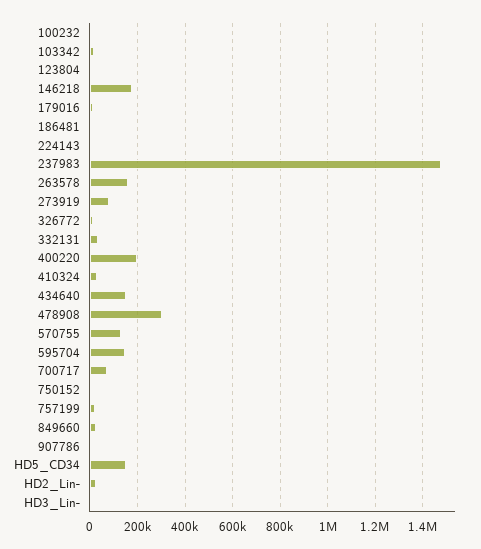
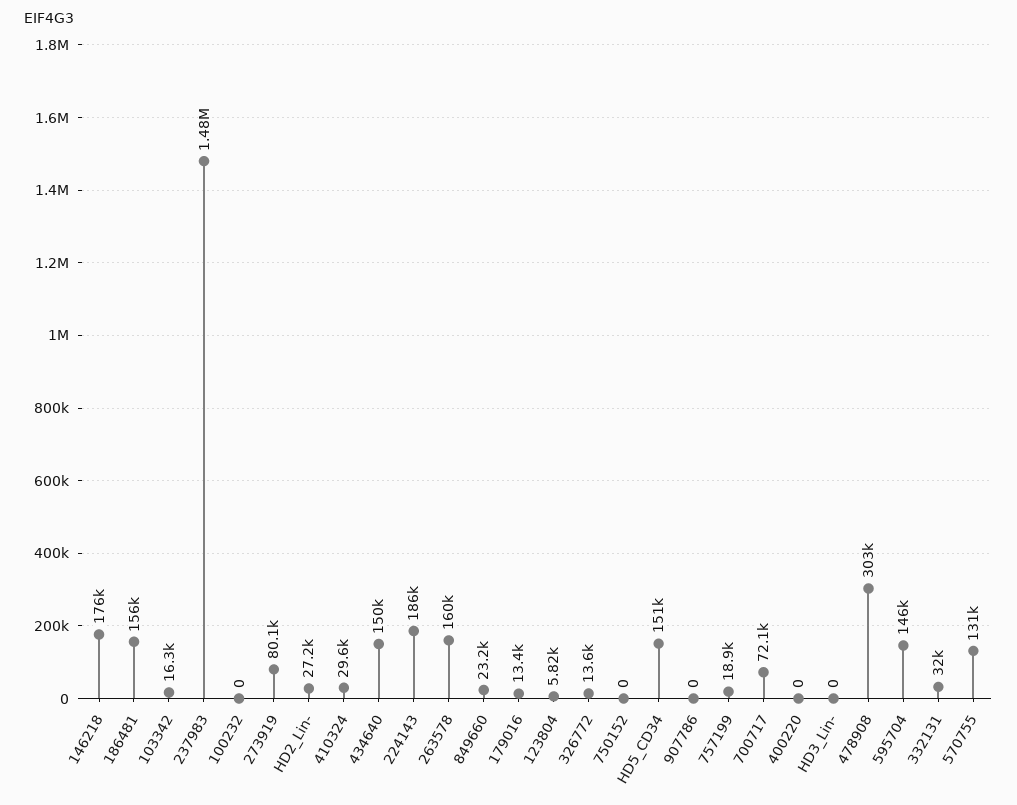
  {
    "100232": 0,
    "103342": 16300,
    "123804": 5820,
    "146218": 176000,
    "179016": 13400,
-   "186481": 0,
+   "186481": 156000,
-   "224143": 0,
+   "224143": 186000,
    "237983": 1480000,
    "263578": 160000,
    "273919": 80100,
    "326772": 13600,
    "332131": 32000,
-   "400220": 200000,
+   "400220": 0,
    "410324": 29600,
    "434640": 150000,
    "478908": 303000,
    "570755": 131000,
    "595704": 146000,
    "700717": 72100,
    "750152": 0,
    "757199": 18900,
    "849660": 23200,
    "907786": 0,
    "HD5_CD34": 151000,
    "HD2_Lin-": 27200,
    "HD3_Lin-": 0
  }

